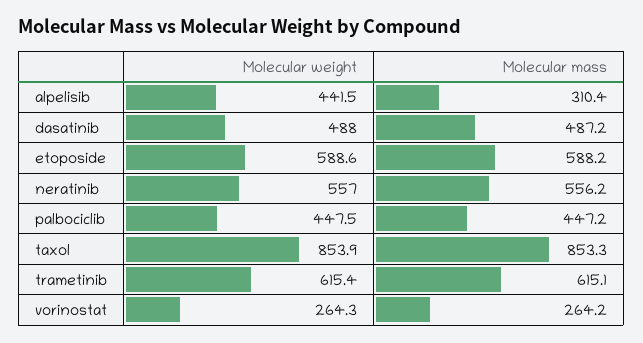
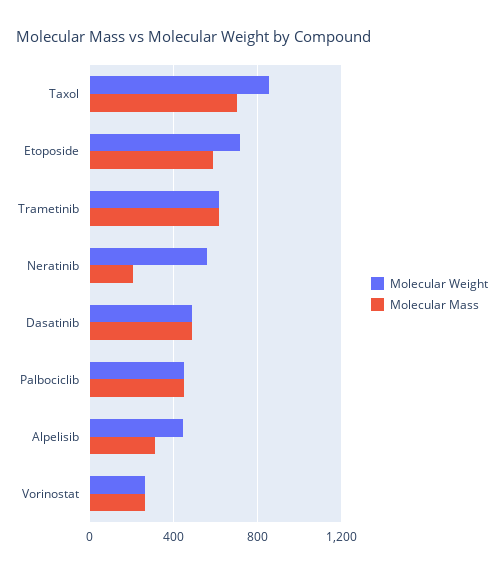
  {
    "Molecular weight": {
      "alpelisib": 441.5,
      "dasatinib": 488,
-     "etoposide": 588.6,
+     "etoposide": 700,
      "neratinib": 557,
      "palbociclib": 447.5,
      "taxol": 853.9,
      "trametinib": 615.4,
      "vorinostat": 264.3
    },
    "Molecular mass": {
      "alpelisib": 310.4,
      "dasatinib": 487.2,
      "etoposide": 588.2,
-     "neratinib": 556.2,
+     "neratinib": 200,
      "palbociclib": 447.2,
-     "taxol": 853.3,
+     "taxol": 700,
      "trametinib": 615.1,
      "vorinostat": 264.2
    }
  }

